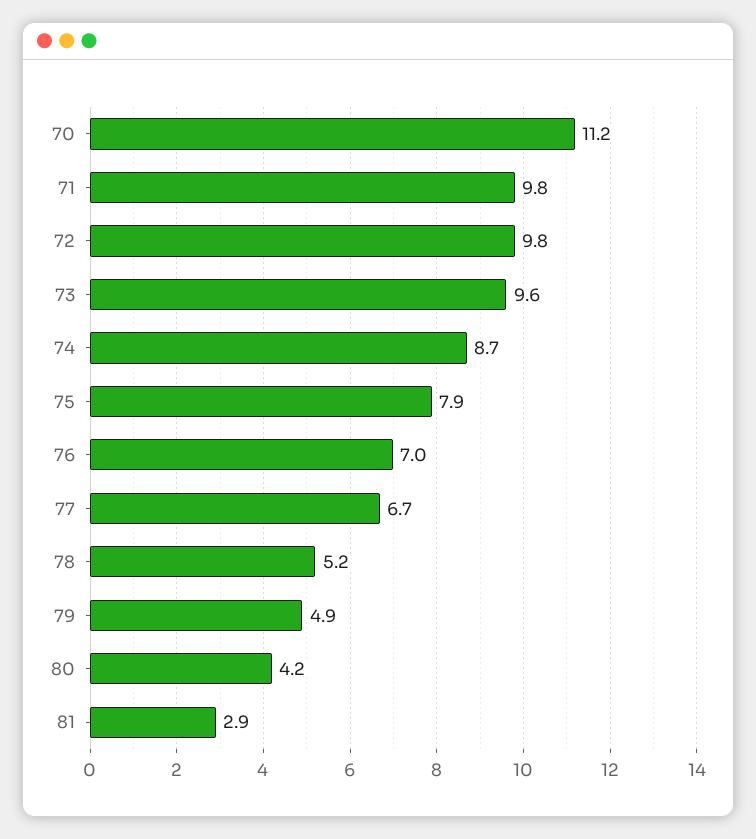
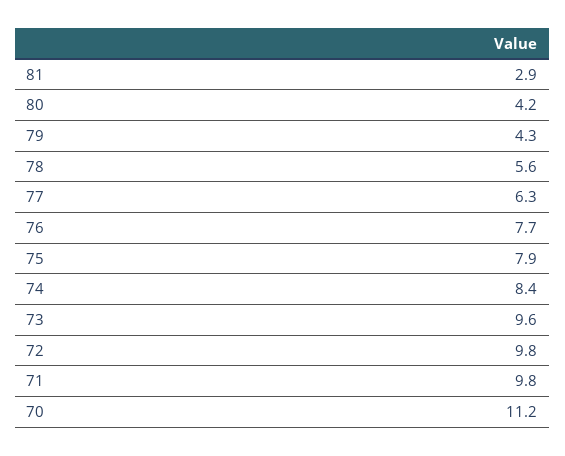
  {
    "70": 11.2,
    "71": 9.8,
    "72": 9.8,
    "73": 9.6,
-   "74": 8.7,
+   "74": 8.4,
    "75": 7.9,
-   "76": 7,
+   "76": 7.7,
-   "77": 6.7,
+   "77": 6.3,
-   "78": 5.2,
+   "78": 5.6,
-   "79": 4.9,
+   "79": 4.3,
    "80": 4.2,
    "81": 2.9
  }

